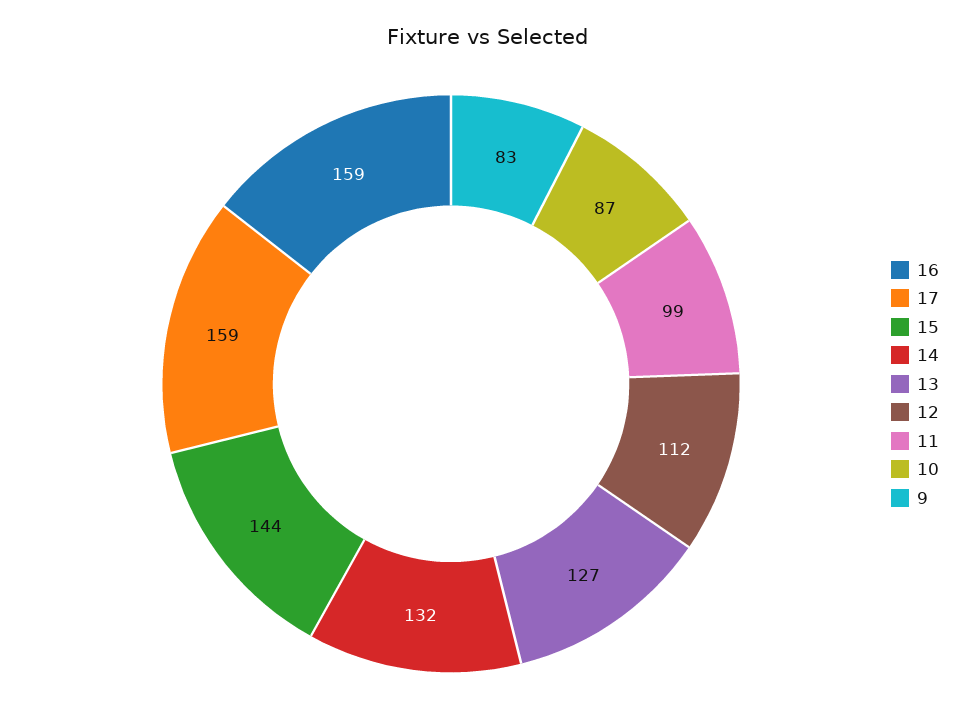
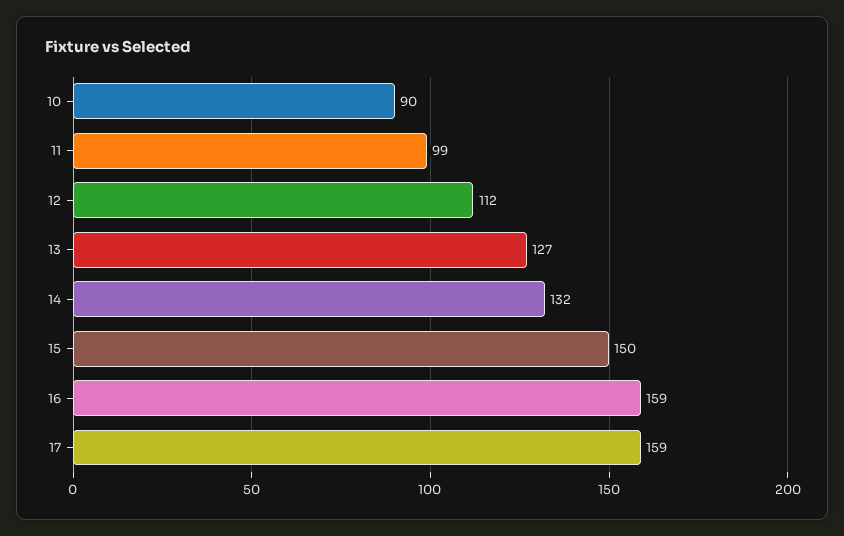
  {
    "16": 159,
    "17": 159,
-   "15": 144,
+   "15": 150,
    "14": 132,
    "13": 127,
    "12": 112,
    "11": 99,
-   "10": 87,
+   "10": 90
-   "9": 83
  }

